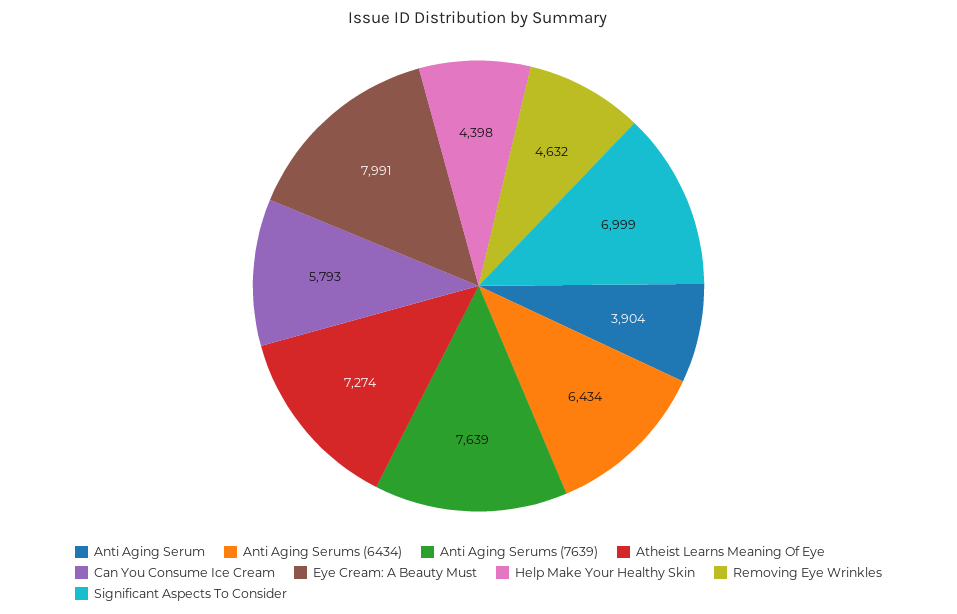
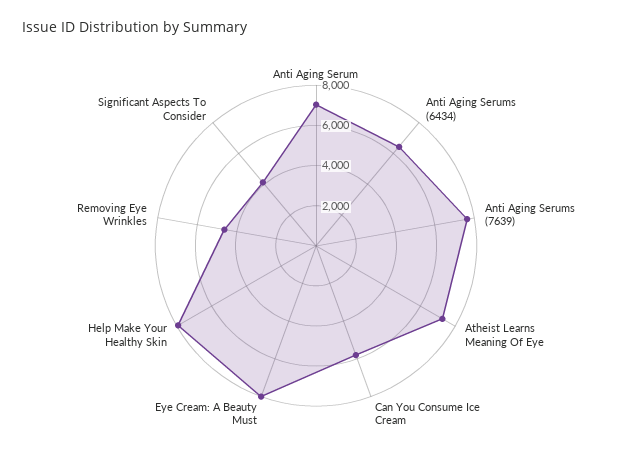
  {
-   "Anti Aging Serum": 3904,
+   "Anti Aging Serum": 7000,
    "Anti Aging Serums (6434)": 6434,
    "Anti Aging Serums (7639)": 7639,
    "Atheist Learns Meaning Of Eye": 7274,
    "Can You Consume Ice Cream": 5793,
    "Eye Cream: A Beauty Must": 7991,
-   "Help Make Your Healthy Skin": 4398,
+   "Help Make Your Healthy Skin": 8000,
    "Removing Eye Wrinkles": 4632,
-   "Significant Aspects To Consider": 6999
+   "Significant Aspects To Consider": 4000
  }

